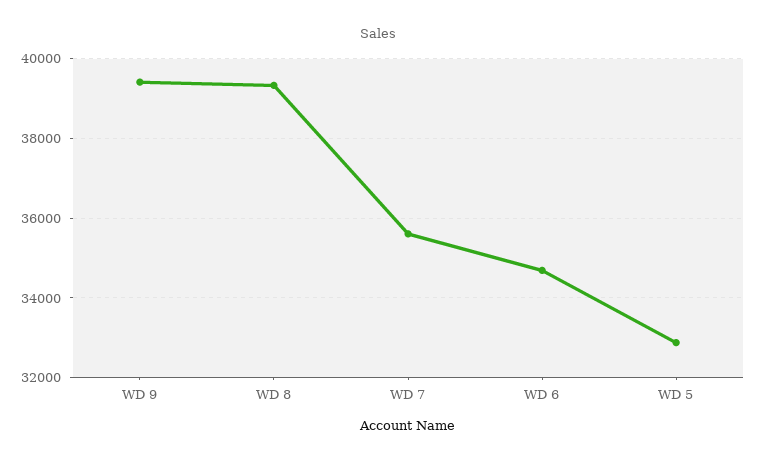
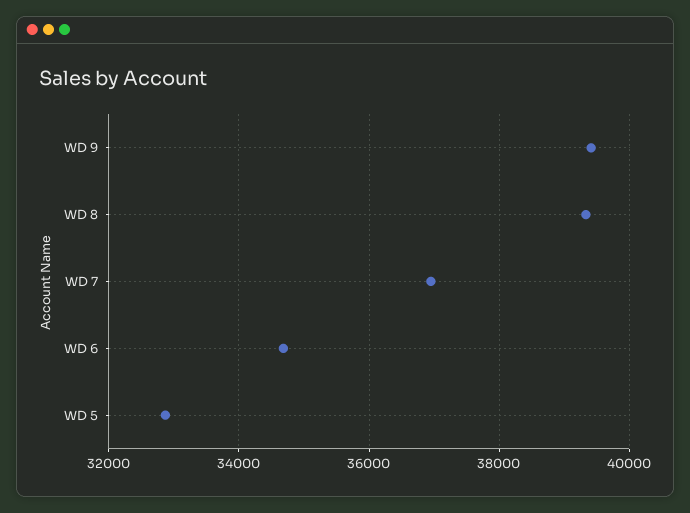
  {
    "WD 9": 39400,
    "WD 8": 39400,
-   "WD 7": 35600,
+   "WD 7": 37000,
    "WD 6": 34600,
    "WD 5": 32800
  }

